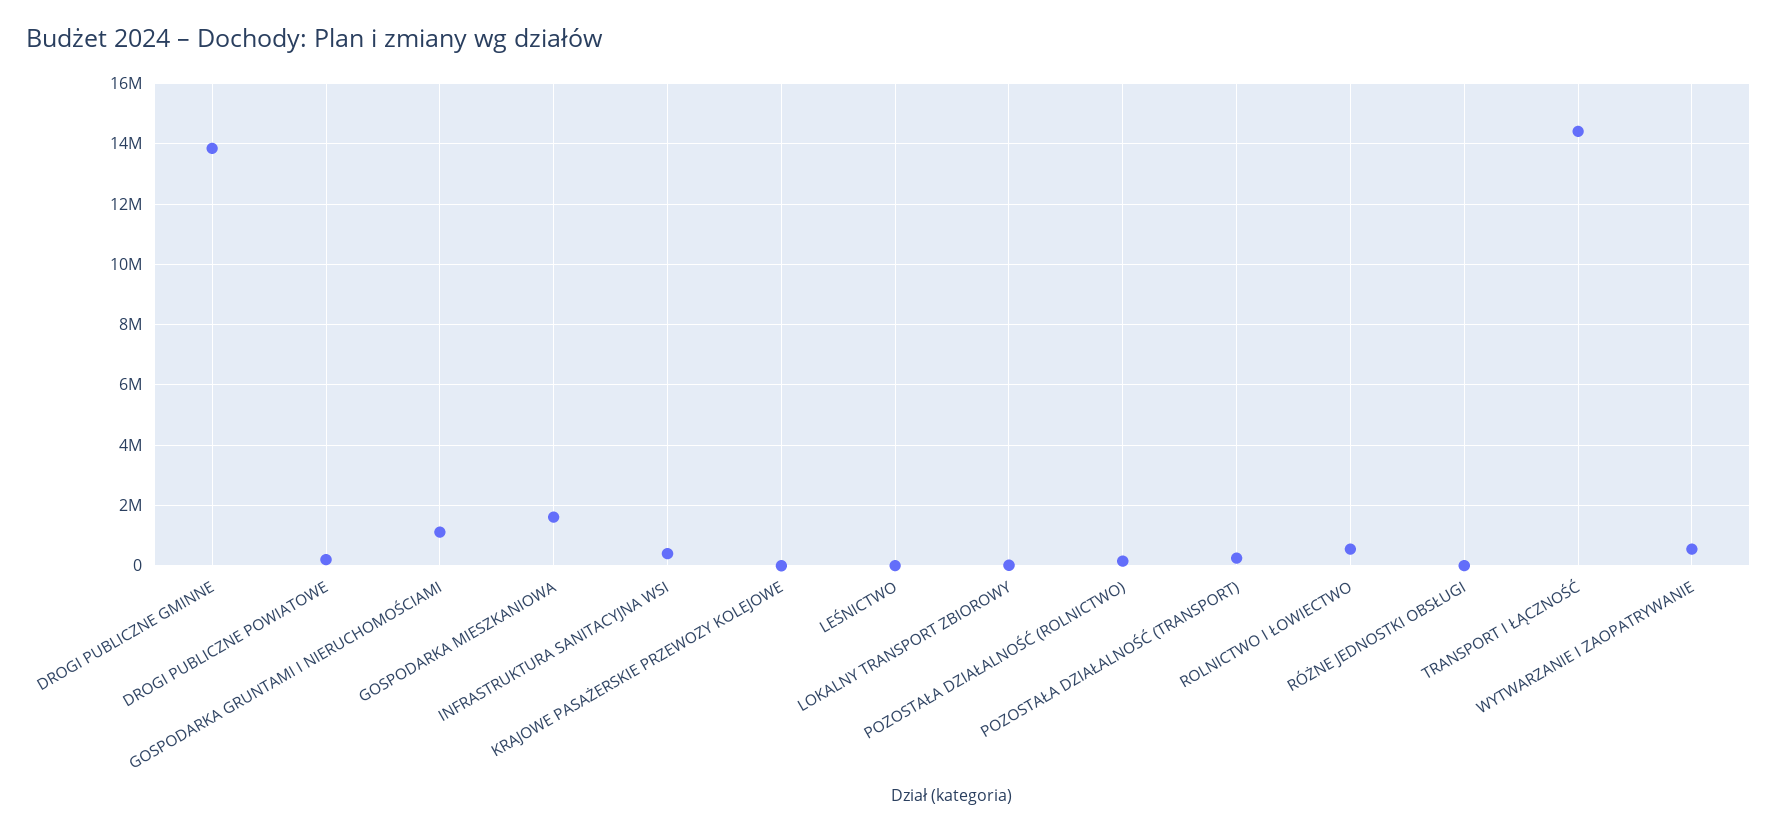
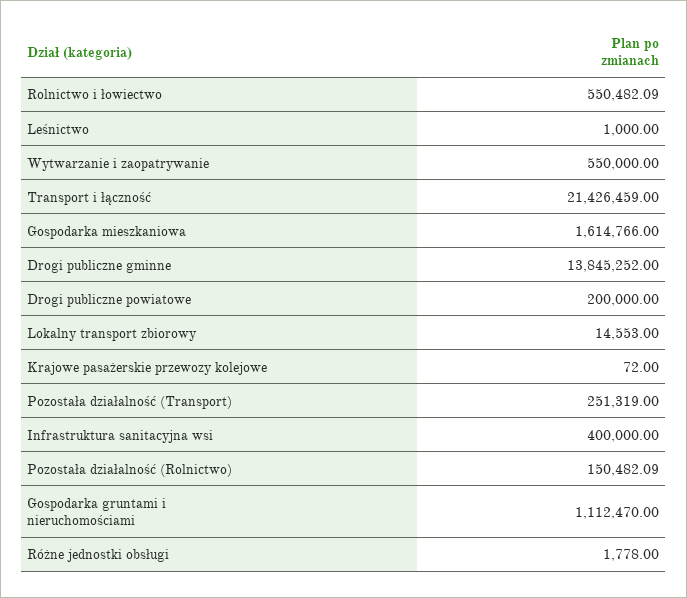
  {
    "DROGI PUBLICZNE GMINNE": 13845252,
    "DROGI PUBLICZNE POWIATOWE": 200000,
    "GOSPODARKA GRUNTAMI I NIERUCHOMOŚCIAMI": 1112470,
    "GOSPODARKA MIESZKANIOWA": 1614766,
    "INFRASTRUKTURA SANITACYJNA WSI": 400000,
    "KRAJOWE PASAŻERSKIE PRZEWOZY KOLEJOWE": 72,
    "LEŚNICTWO": 1000,
    "LOKALNY TRANSPORT ZBIOROWY": 14553,
    "POZOSTAŁA DZIAŁALNOŚĆ (ROLNICTWO)": 150482.09,
    "POZOSTAŁA DZIAŁALNOŚĆ (TRANSPORT)": 251319,
    "ROLNICTWO I ŁOWIECTWO": 550482.09,
    "RÓŻNE JEDNOSTKI OBSŁUGI": 1778,
-   "TRANSPORT I ŁĄCZNOŚĆ": 14400000,
+   "TRANSPORT I ŁĄCZNOŚĆ": 21426459,
    "WYTWARZANIE I ZAOPATRYWANIE": 550000
  }

